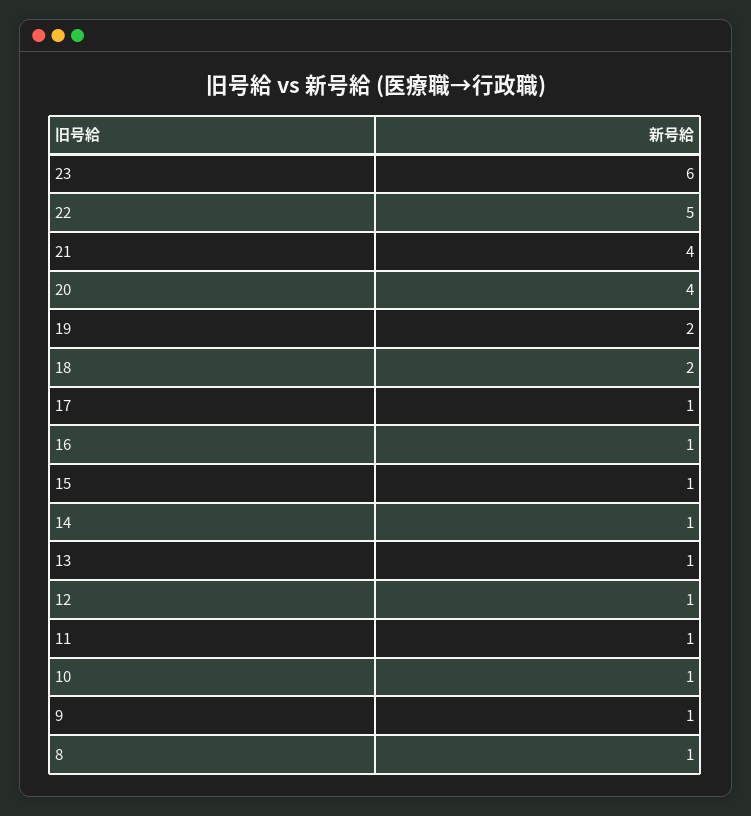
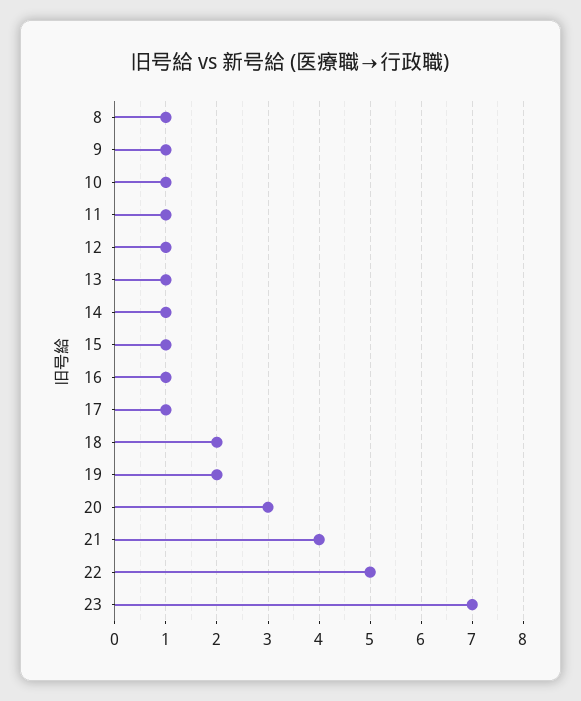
  {
-   "23": 6,
+   "23": 7,
    "22": 5,
    "21": 4,
-   "20": 4,
+   "20": 3,
    "19": 2,
    "18": 2,
    "17": 1,
    "16": 1,
    "15": 1,
    "14": 1,
    "13": 1,
    "12": 1,
    "11": 1,
    "10": 1,
    "9": 1,
    "8": 1
  }

